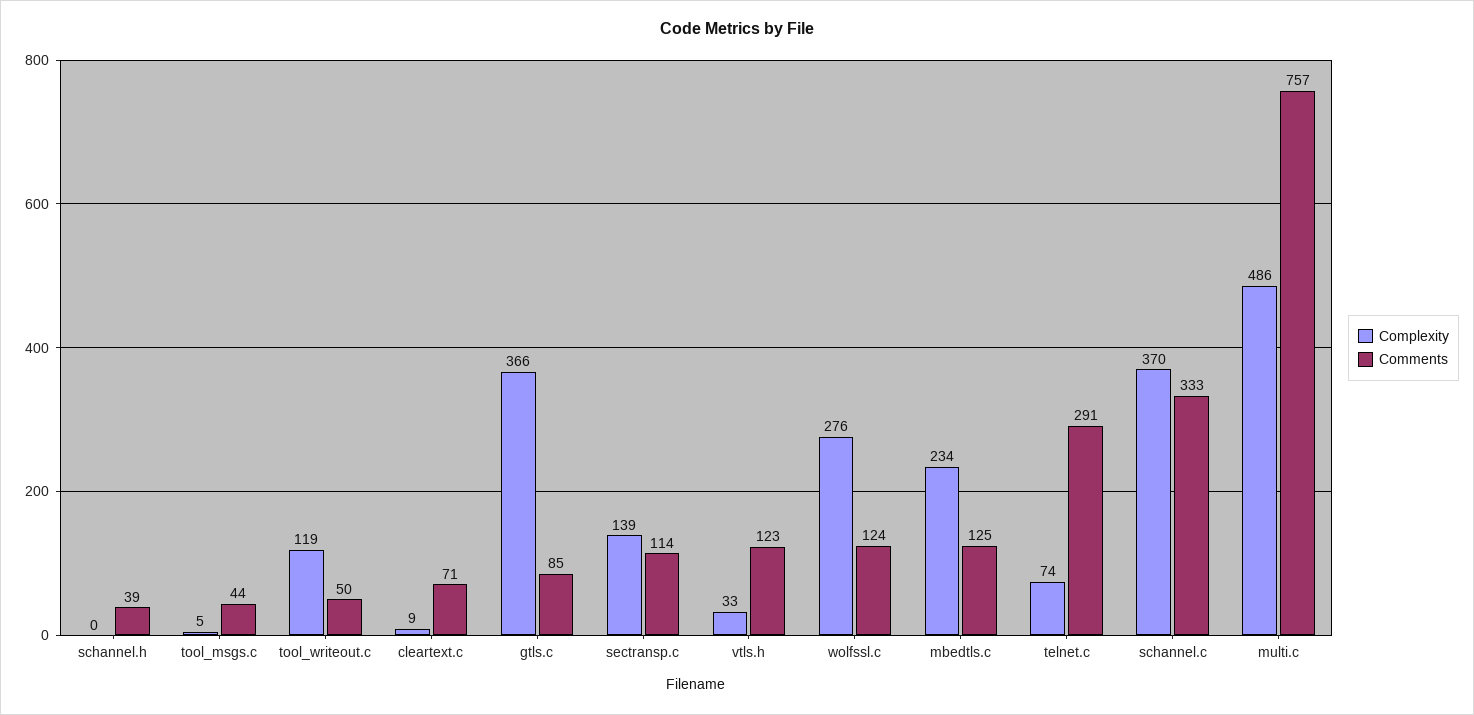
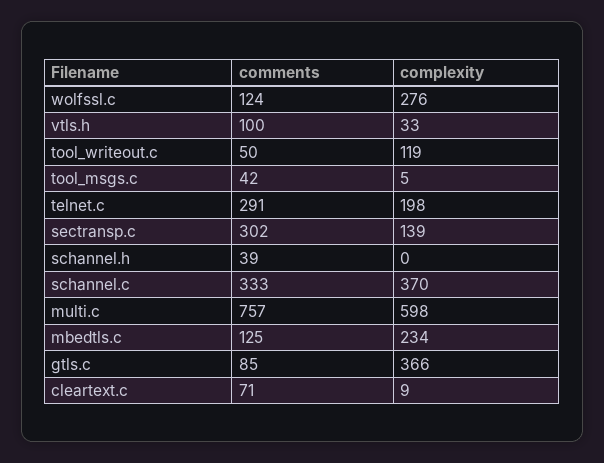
  {
    "Complexity": {
      "schannel.h": 0,
      "tool_msgs.c": 5,
      "tool_writeout.c": 119,
      "cleartext.c": 9,
      "gtls.c": 366,
      "sectransp.c": 139,
      "vtls.h": 33,
      "wolfssl.c": 276,
      "mbedtls.c": 234,
-     "telnet.c": 74,
+     "telnet.c": 198,
      "schannel.c": 370,
-     "multi.c": 486
+     "multi.c": 598
    },
    "Comments": {
      "schannel.h": 39,
-     "tool_msgs.c": 44,
+     "tool_msgs.c": 42,
      "tool_writeout.c": 50,
      "cleartext.c": 71,
      "gtls.c": 85,
-     "sectransp.c": 114,
+     "sectransp.c": 302,
-     "vtls.h": 123,
+     "vtls.h": 100,
      "wolfssl.c": 124,
      "mbedtls.c": 125,
      "telnet.c": 291,
      "schannel.c": 333,
      "multi.c": 757
    }
  }

